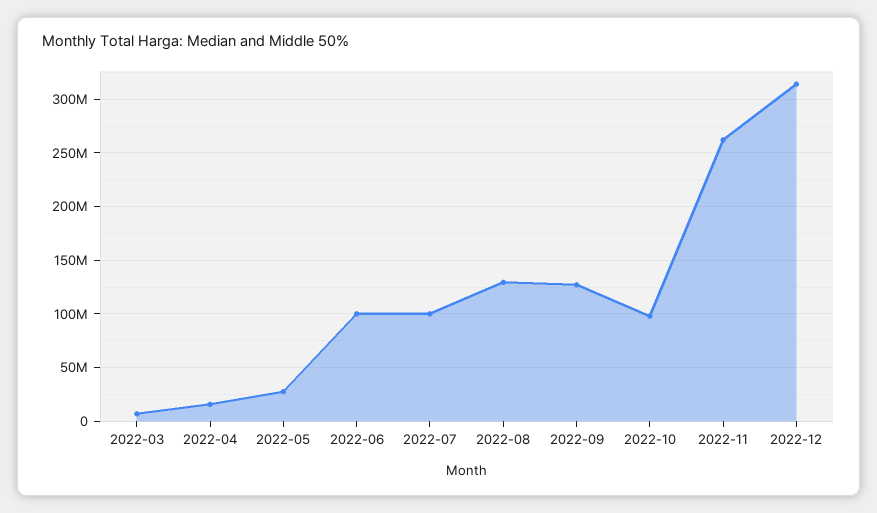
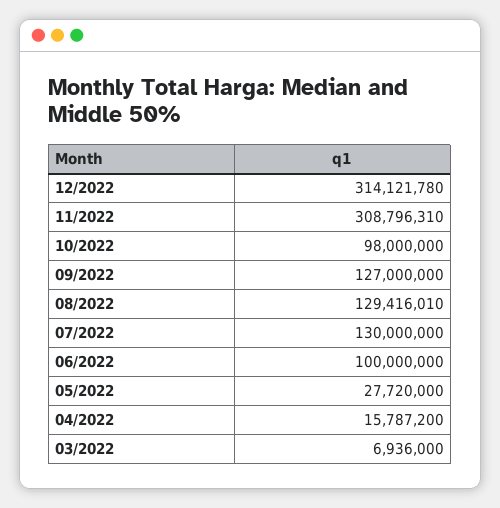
  {
    "2022-03": 6936000,
    "2022-04": 15787200,
    "2022-05": 27720000,
    "2022-06": 100000000,
-   "2022-07": 100000000,
+   "2022-07": 130000000,
    "2022-08": 129416010,
    "2022-09": 127000000,
    "2022-10": 98000000,
-   "2022-11": 260000000,
+   "2022-11": 308796310,
    "2022-12": 314121780
  }

